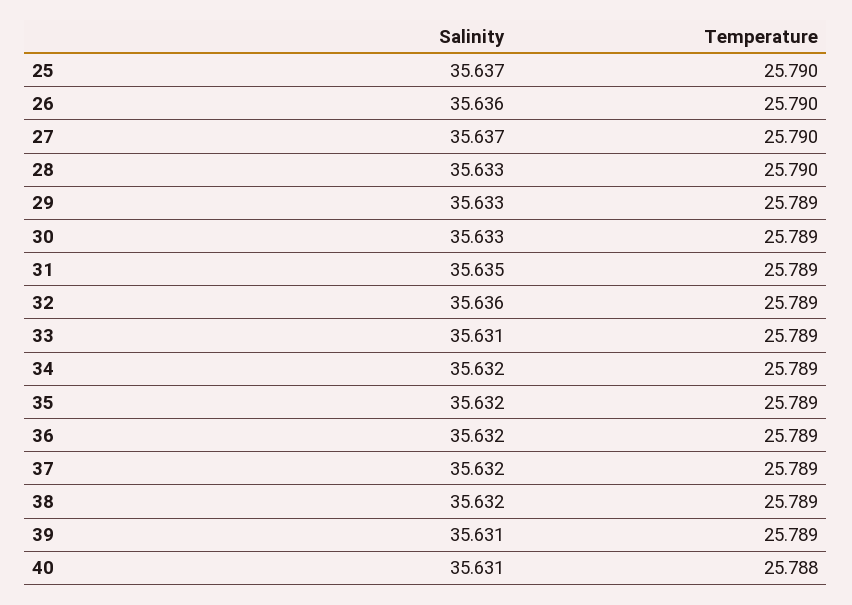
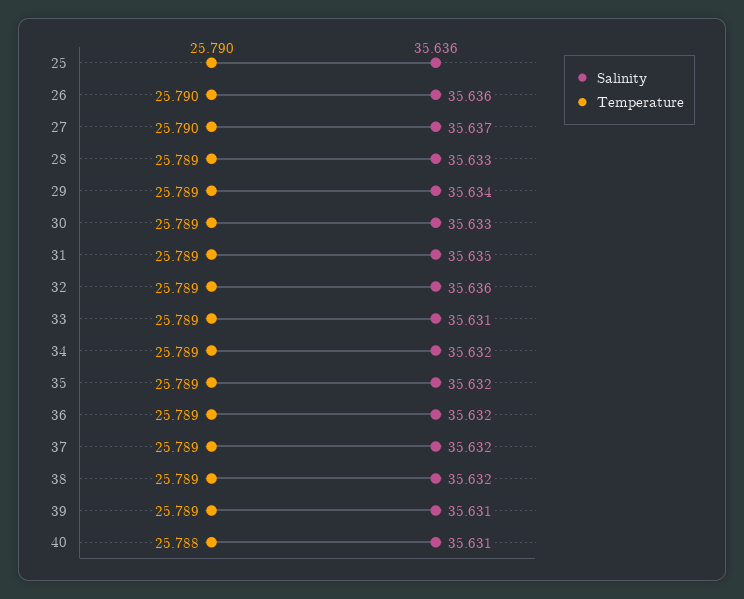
  {
    "Salinity": {
-     "25": 35.637,
+     "25": 35.636,
      "26": 35.636,
      "27": 35.637,
      "28": 35.633,
-     "29": 35.633,
+     "29": 35.634,
      "30": 35.633,
      "31": 35.635,
      "32": 35.636,
      "33": 35.631,
      "34": 35.632,
      "35": 35.632,
      "36": 35.632,
      "37": 35.632,
      "38": 35.632,
      "39": 35.631,
      "40": 35.631
    },
    "Temperature": {
      "25": 25.79,
      "26": 25.79,
      "27": 25.79,
-     "28": 25.79,
+     "28": 25.789,
      "29": 25.789,
      "30": 25.789,
      "31": 25.789,
      "32": 25.789,
      "33": 25.789,
      "34": 25.789,
      "35": 25.789,
      "36": 25.789,
      "37": 25.789,
      "38": 25.789,
      "39": 25.789,
      "40": 25.788
    }
  }

